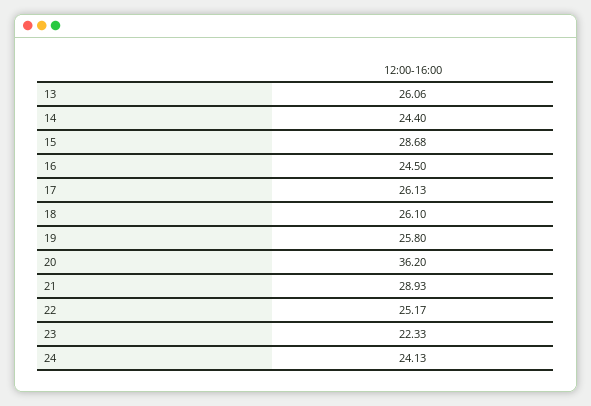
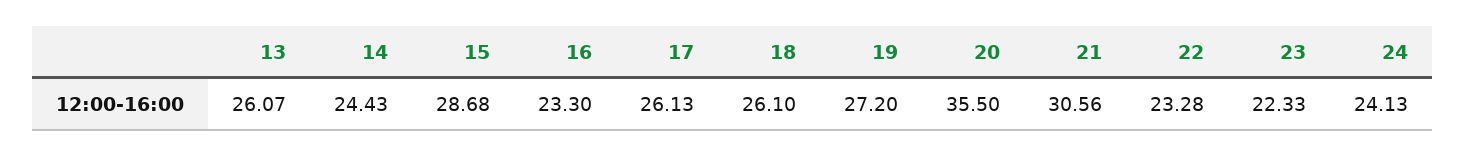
  {
-   "13": 26.06,
+   "13": 26.07,
-   "14": 24.4,
+   "14": 24.43,
    "15": 28.68,
-   "16": 24.5,
+   "16": 23.3,
    "17": 26.13,
    "18": 26.1,
-   "19": 25.8,
+   "19": 27.2,
-   "20": 36.2,
+   "20": 35.5,
-   "21": 28.93,
+   "21": 30.56,
-   "22": 25.17,
+   "22": 23.28,
    "23": 22.33,
    "24": 24.13
  }

